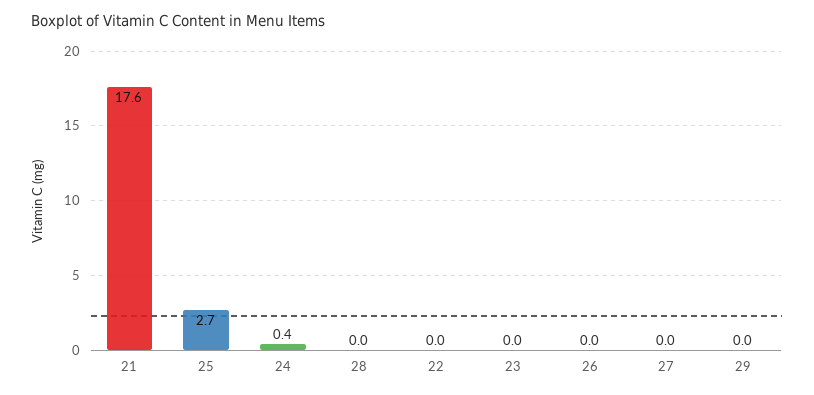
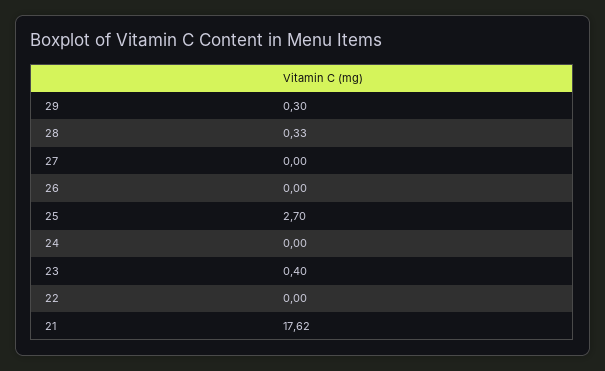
  {
    "21": 17.62,
    "25": 2.7,
-   "24": 0.4,
+   "24": 0,
-   "28": 0,
+   "28": 0.33,
    "22": 0,
-   "23": 0,
+   "23": 0.4,
    "26": 0,
    "27": 0,
-   "29": 0
+   "29": 0.3
  }

